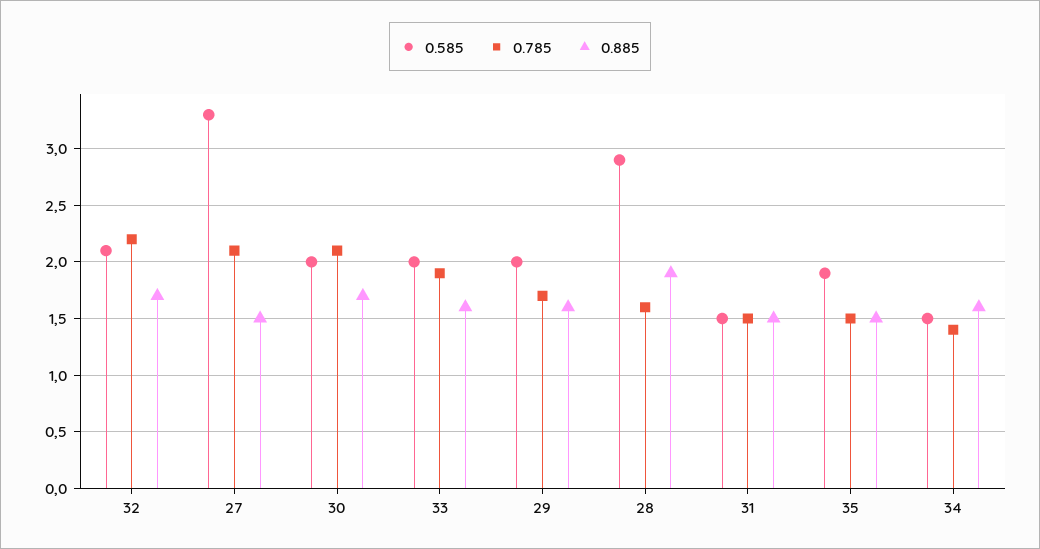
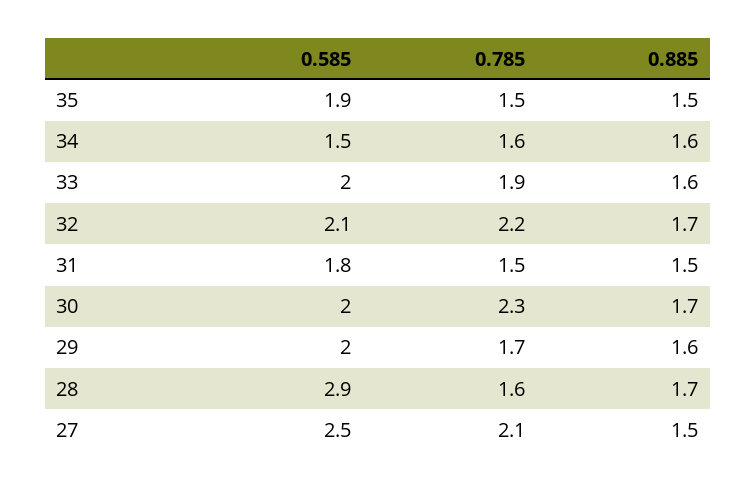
  {
    "0.585": {
      "32": 2.1,
-     "27": 3.3,
+     "27": 2.5,
      "30": 2,
      "33": 2,
      "29": 2,
      "28": 2.9,
-     "31": 1.5,
+     "31": 1.8,
      "35": 1.9,
      "34": 1.5
    },
    "0.785": {
      "32": 2.2,
      "27": 2.1,
-     "30": 2.1,
+     "30": 2.3,
      "33": 1.9,
      "29": 1.7,
      "28": 1.6,
      "31": 1.5,
      "35": 1.5,
-     "34": 1.4
+     "34": 1.6
    },
    "0.885": {
      "32": 1.7,
      "27": 1.5,
      "30": 1.7,
      "33": 1.6,
      "29": 1.6,
-     "28": 1.9,
+     "28": 1.7,
      "31": 1.5,
      "35": 1.5,
      "34": 1.6
    }
  }

